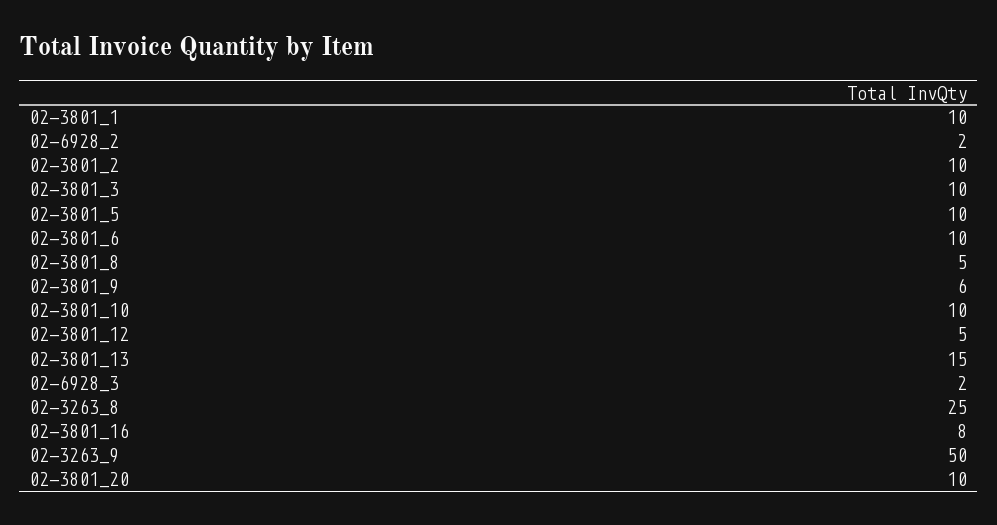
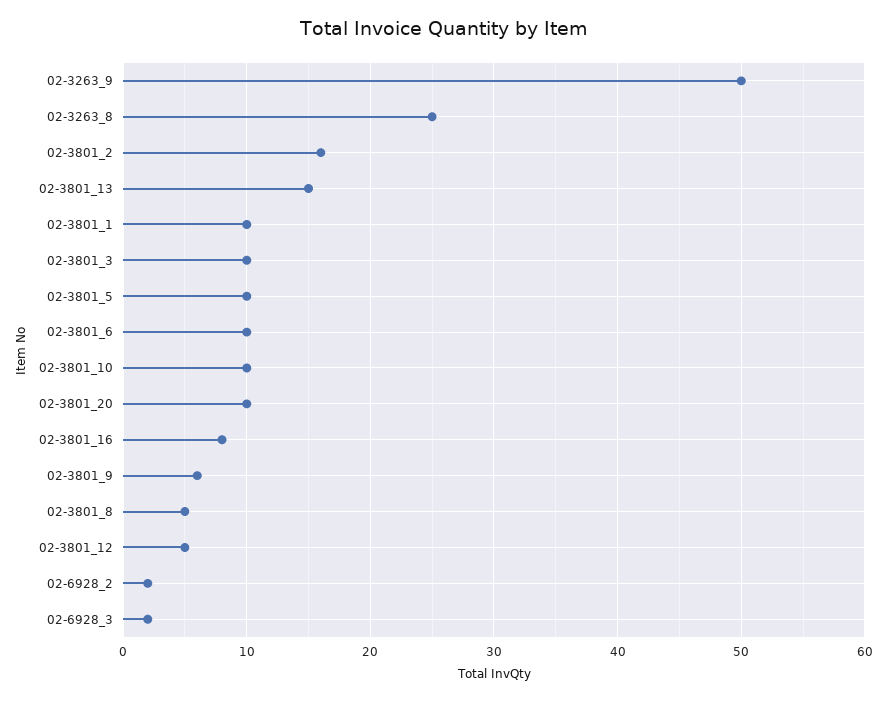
  {
    "02-3801_1": 10,
    "02-6928_2": 2,
-   "02-3801_2": 10,
+   "02-3801_2": 16,
    "02-3801_3": 10,
    "02-3801_5": 10,
    "02-3801_6": 10,
    "02-3801_8": 5,
    "02-3801_9": 6,
    "02-3801_10": 10,
    "02-3801_12": 5,
    "02-3801_13": 15,
    "02-6928_3": 2,
    "02-3263_8": 25,
    "02-3801_16": 8,
    "02-3263_9": 50,
    "02-3801_20": 10
  }

